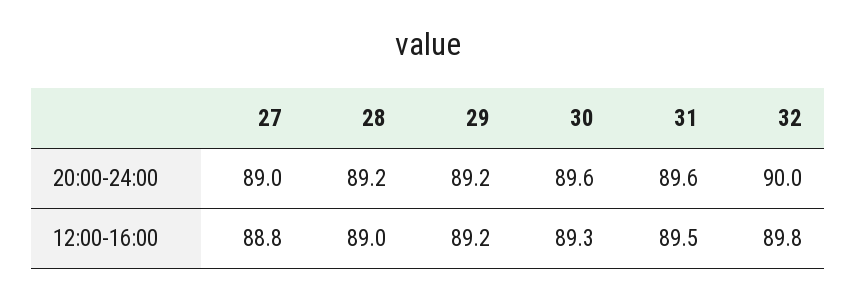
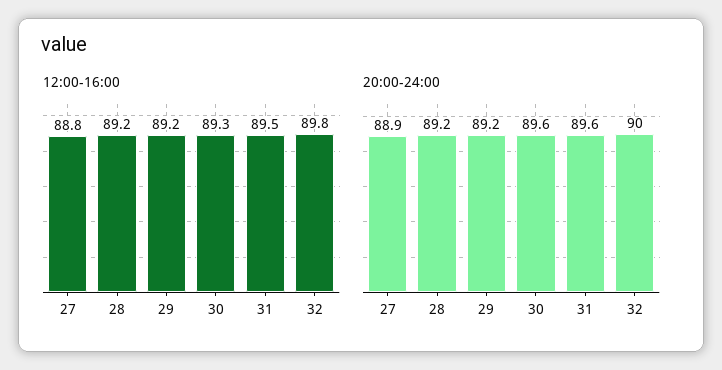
  {
    "20:00-24:00": {
-     "27": 89,
+     "27": 88.9,
      "28": 89.2,
      "29": 89.2,
      "30": 89.6,
      "31": 89.6,
      "32": 90
    },
    "12:00-16:00": {
      "27": 88.8,
-     "28": 89,
+     "28": 89.2,
      "29": 89.2,
      "30": 89.3,
      "31": 89.5,
      "32": 89.8
    }
  }

